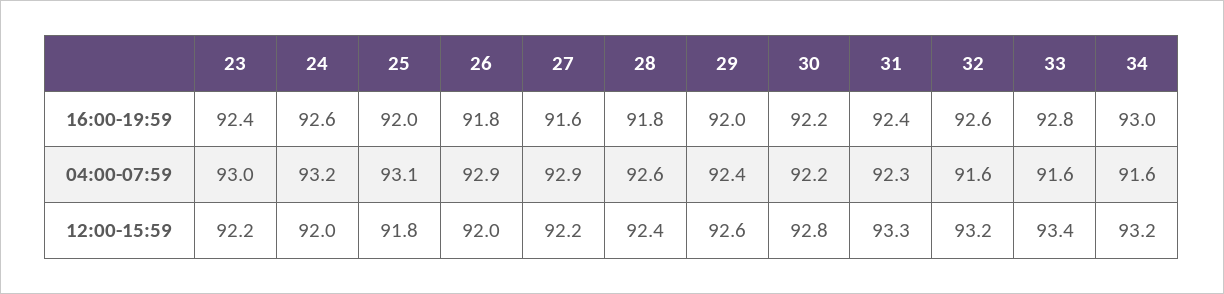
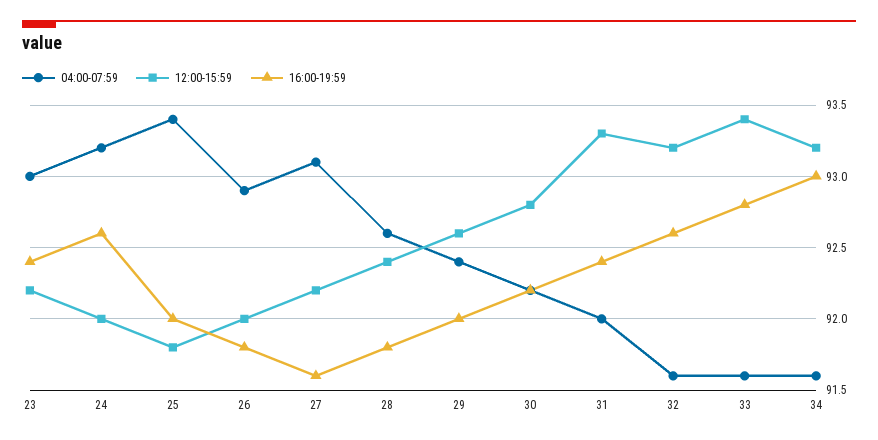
  {
    "16:00-19:59": {
      "23": 92.4,
      "24": 92.6,
      "25": 92,
      "26": 91.8,
      "27": 91.6,
      "28": 91.8,
      "29": 92,
      "30": 92.2,
      "31": 92.4,
      "32": 92.6,
      "33": 92.8,
      "34": 93
    },
    "04:00-07:59": {
      "23": 93,
      "24": 93.2,
-     "25": 93.1,
+     "25": 93.4,
      "26": 92.9,
-     "27": 92.9,
+     "27": 93.1,
      "28": 92.6,
      "29": 92.4,
      "30": 92.2,
-     "31": 92.3,
+     "31": 92,
      "32": 91.6,
      "33": 91.6,
      "34": 91.6
    },
    "12:00-15:59": {
      "23": 92.2,
      "24": 92,
      "25": 91.8,
      "26": 92,
      "27": 92.2,
      "28": 92.4,
      "29": 92.6,
      "30": 92.8,
      "31": 93.3,
      "32": 93.2,
      "33": 93.4,
      "34": 93.2
    }
  }

